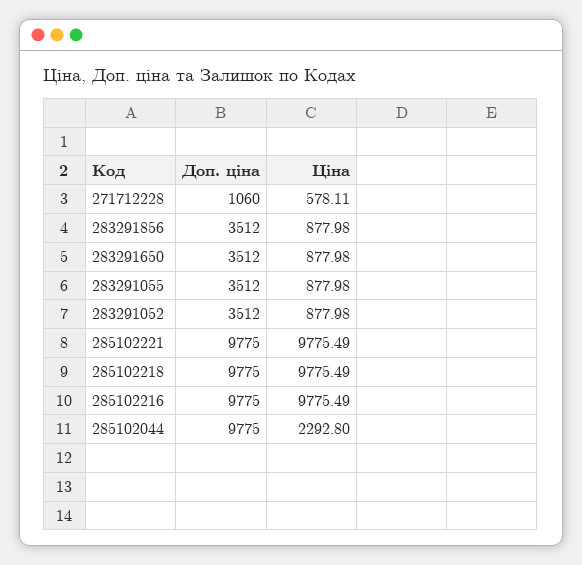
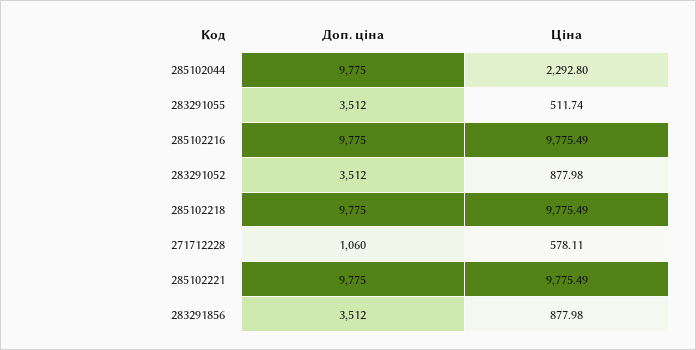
  {
    "Доп. ціна": {
      "271712228": 1060,
      "283291856": 3512,
-     "283291650": 3512,
      "283291055": 3512,
      "283291052": 3512,
      "285102221": 9775,
      "285102218": 9775,
      "285102216": 9775,
      "285102044": 9775
    },
    "Ціна": {
      "271712228": 578.11,
      "283291856": 877.98,
-     "283291650": 877.98,
-     "283291055": 877.98,
+     "283291055": 511.74,
      "283291052": 877.98,
      "285102221": 9775.49,
      "285102218": 9775.49,
      "285102216": 9775.49,
      "285102044": 2292.8
    }
  }

